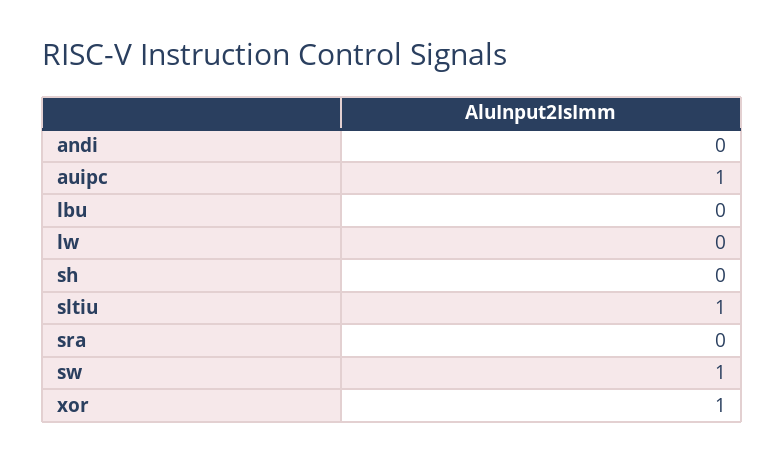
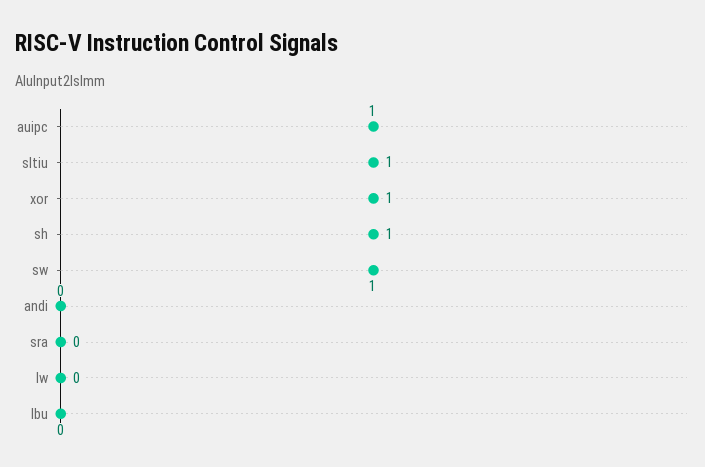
  {
    "andi": 0,
    "auipc": 1,
    "lbu": 0,
    "lw": 0,
-   "sh": 0,
+   "sh": 1,
    "sltiu": 1,
    "sra": 0,
    "sw": 1,
    "xor": 1
  }

